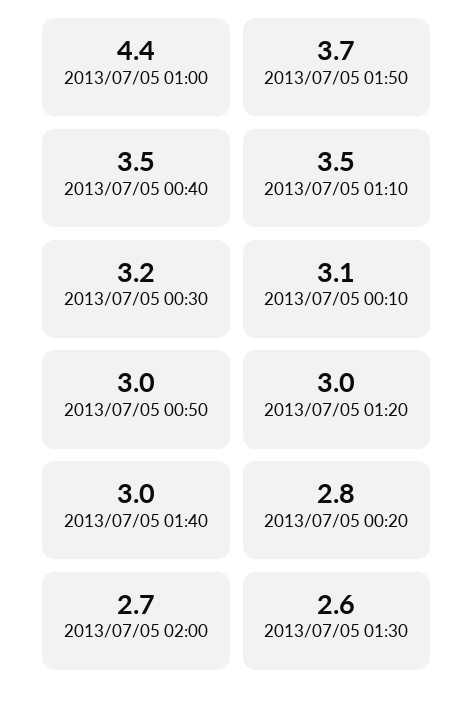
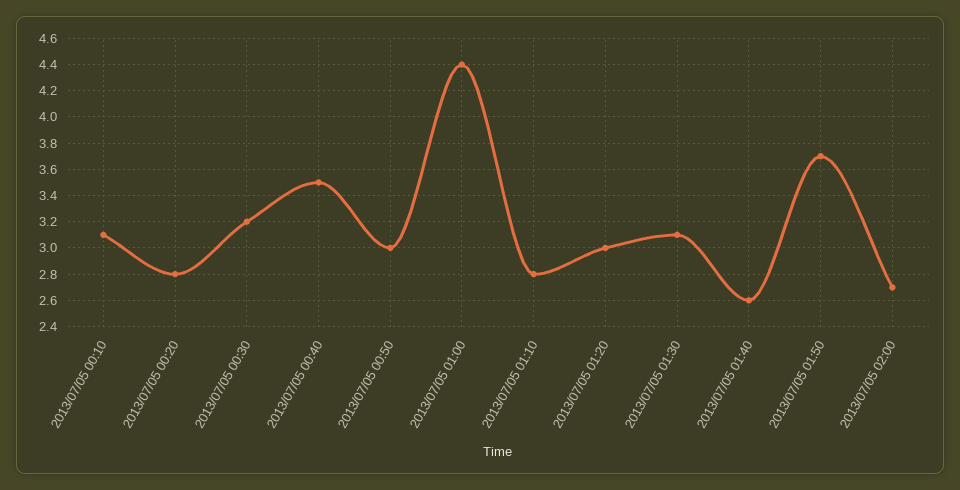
  {
    "2013/07/05 01:00": 4.4,
    "2013/07/05 01:50": 3.7,
    "2013/07/05 00:40": 3.5,
-   "2013/07/05 01:10": 3.5,
+   "2013/07/05 01:10": 2.8,
    "2013/07/05 00:30": 3.2,
    "2013/07/05 00:10": 3.1,
    "2013/07/05 00:50": 3,
    "2013/07/05 01:20": 3,
-   "2013/07/05 01:40": 3,
+   "2013/07/05 01:40": 2.6,
    "2013/07/05 00:20": 2.8,
    "2013/07/05 02:00": 2.7,
-   "2013/07/05 01:30": 2.6
+   "2013/07/05 01:30": 3.1
  }

